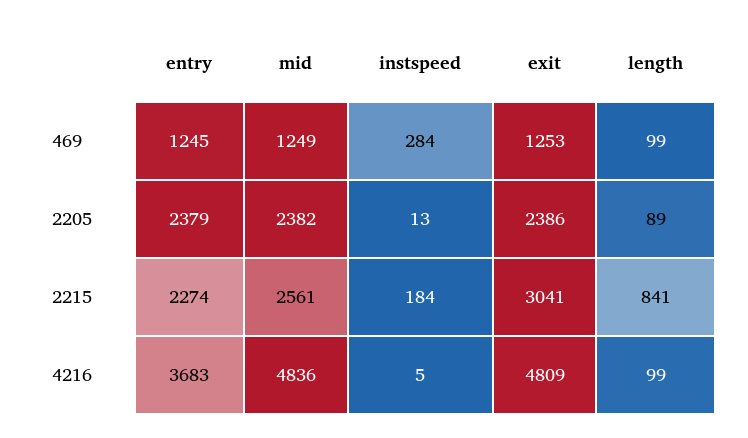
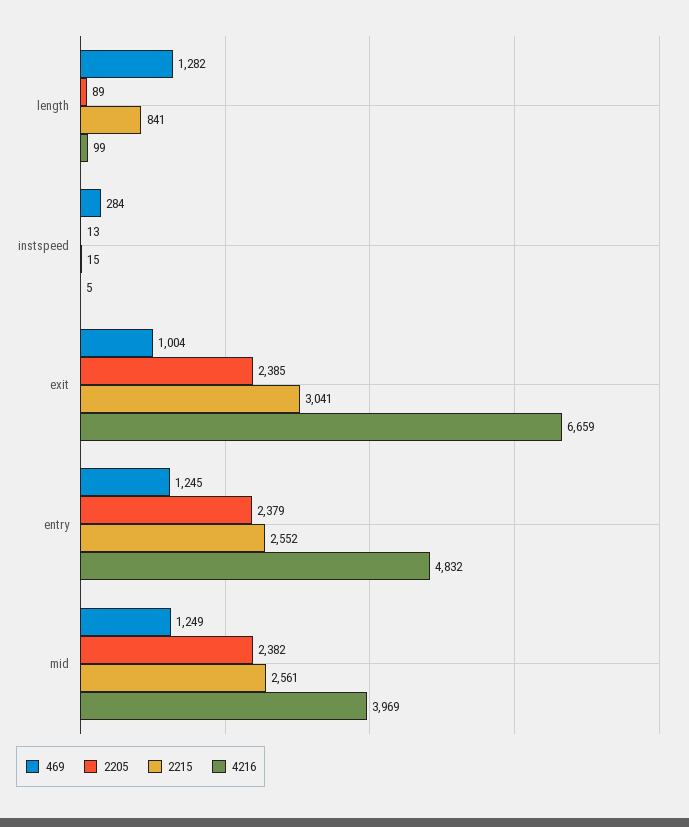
  {
    "469": {
      "entry": 1245,
      "mid": 1249,
      "instspeed": 284,
-     "exit": 1253,
+     "exit": 1004,
-     "length": 99
+     "length": 1282
    },
    "2205": {
      "entry": 2379,
      "mid": 2382,
      "instspeed": 13,
-     "exit": 2386,
+     "exit": 2385,
      "length": 89
    },
    "2215": {
-     "entry": 2274,
+     "entry": 2552,
      "mid": 2561,
-     "instspeed": 184,
+     "instspeed": 15,
      "exit": 3041,
      "length": 841
    },
    "4216": {
-     "entry": 3683,
+     "entry": 4832,
-     "mid": 4836,
+     "mid": 3969,
      "instspeed": 5,
-     "exit": 4809,
+     "exit": 6659,
      "length": 99
    }
  }

